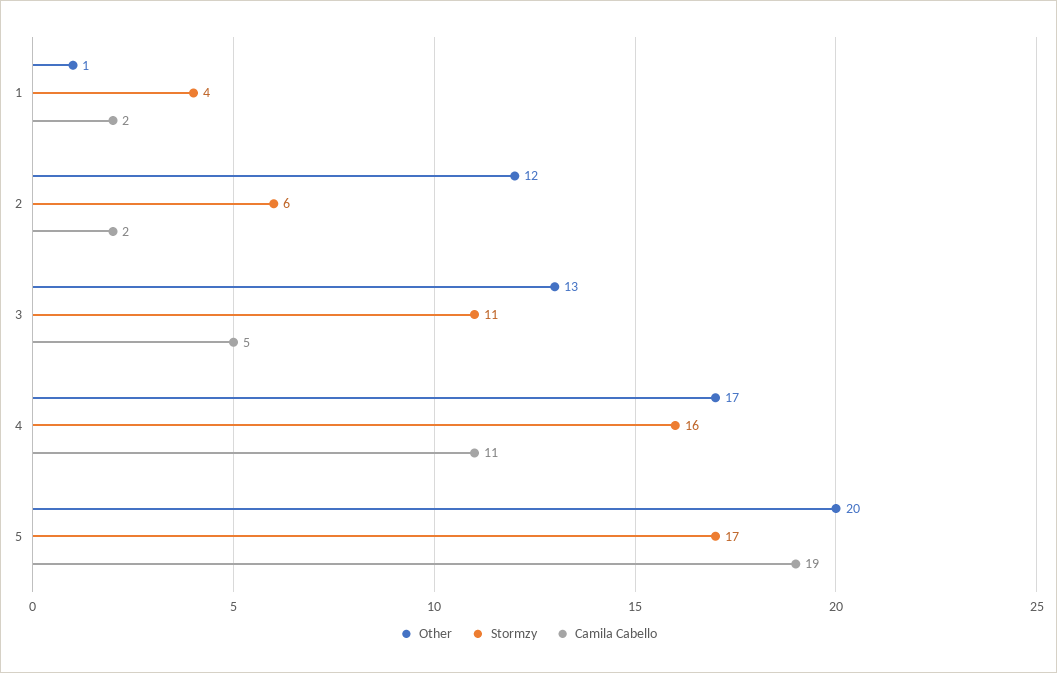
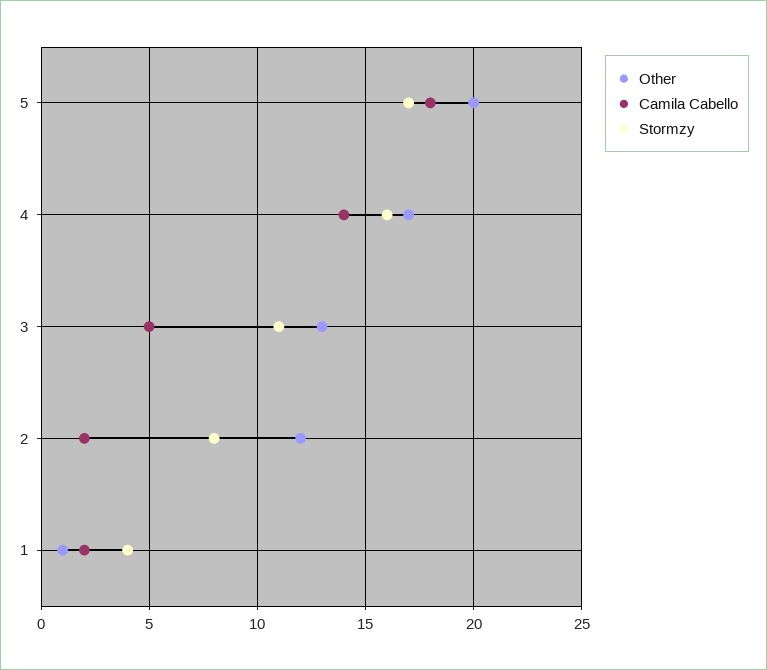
  {
    "Other": {
      "1": 1,
      "2": 12,
      "3": 13,
      "4": 17,
      "5": 20
    },
    "Stormzy": {
      "1": 4,
-     "2": 6,
+     "2": 8,
      "3": 11,
      "4": 16,
      "5": 17
    },
    "Camila Cabello": {
      "1": 2,
      "2": 2,
      "3": 5,
-     "4": 11,
+     "4": 14,
-     "5": 19
+     "5": 18
    }
  }

